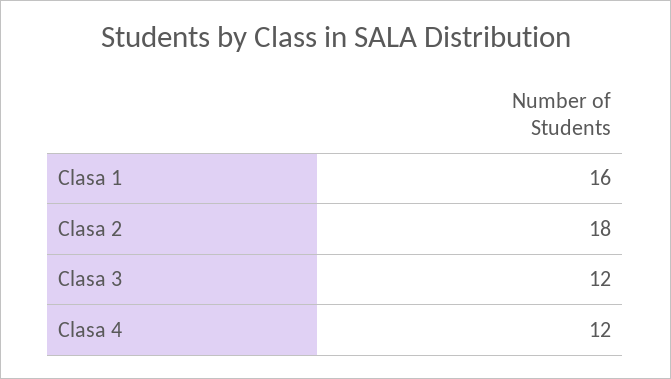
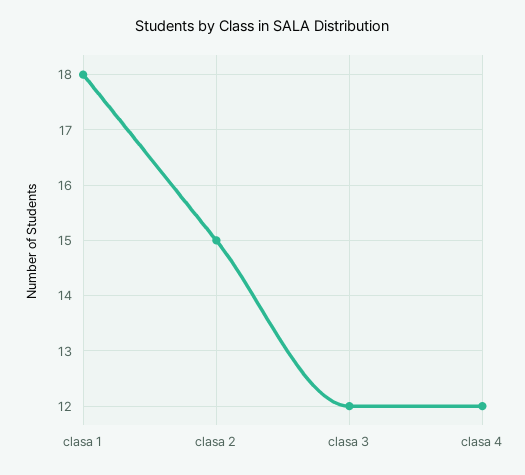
  {
-   "Clasa 1": 16,
+   "Clasa 1": 18,
-   "Clasa 2": 18,
+   "Clasa 2": 15,
    "Clasa 3": 12,
    "Clasa 4": 12
  }

